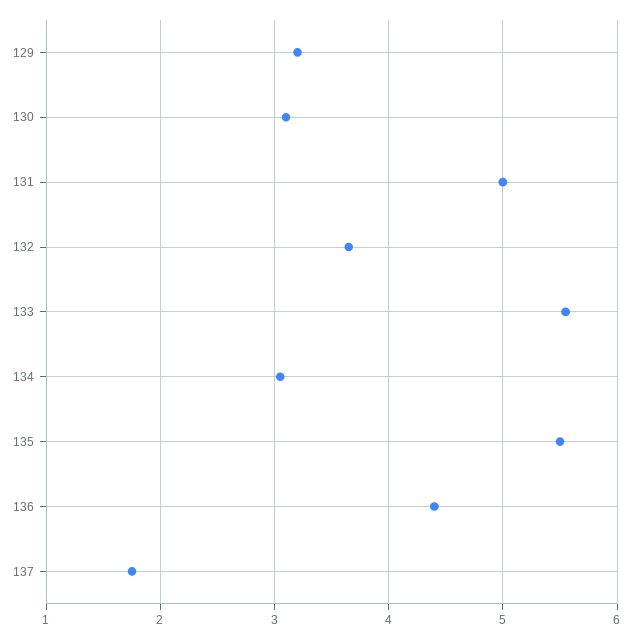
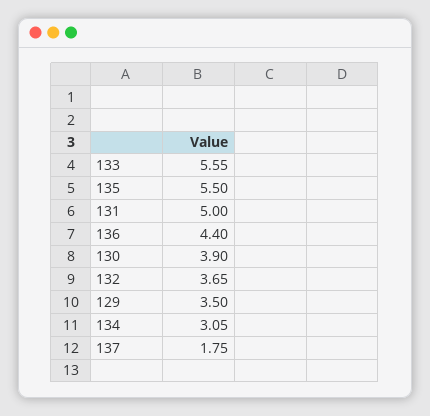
  {
-   "129": 3.2,
+   "129": 3.5,
-   "130": 3.1,
+   "130": 3.9,
    "131": 5,
    "132": 3.65,
    "133": 5.55,
    "134": 3.05,
    "135": 5.5,
    "136": 4.4,
    "137": 1.75
  }

